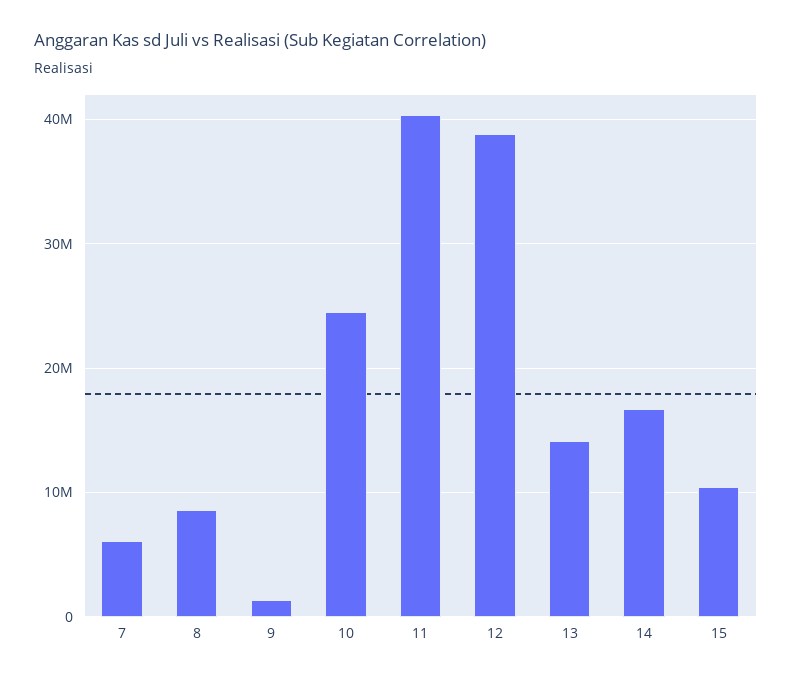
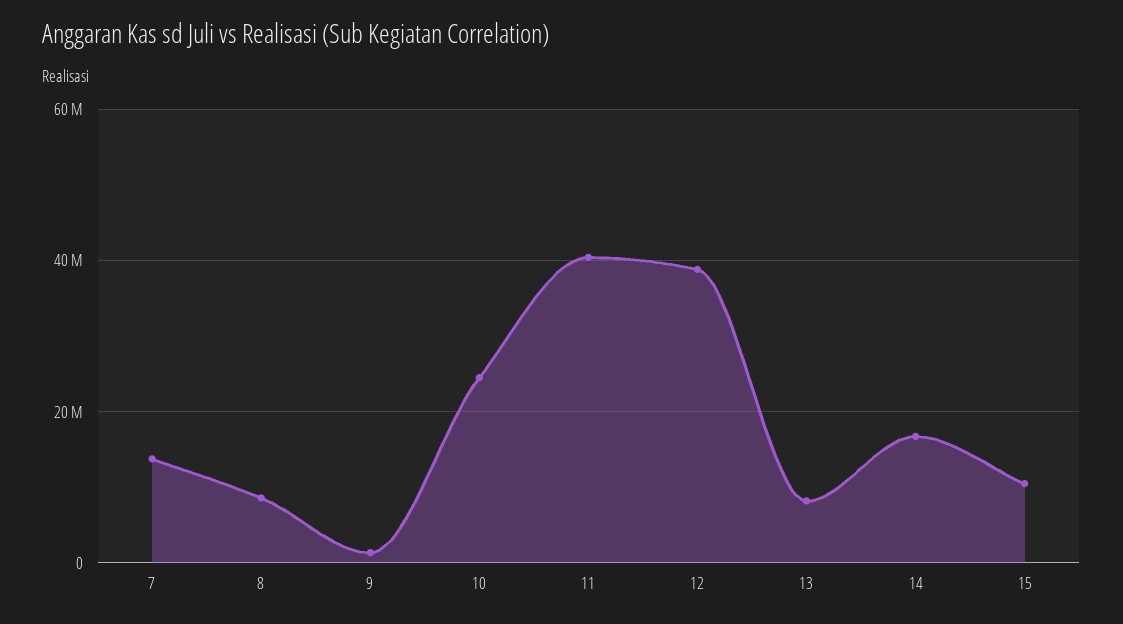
  {
-   "7": 6000000,
+   "7": 14000000,
    "8": 9000000,
    "9": 1000000,
    "10": 24000000,
    "11": 40000000,
    "12": 39000000,
-   "13": 14000000,
+   "13": 8000000,
    "14": 17000000,
    "15": 10000000
  }

